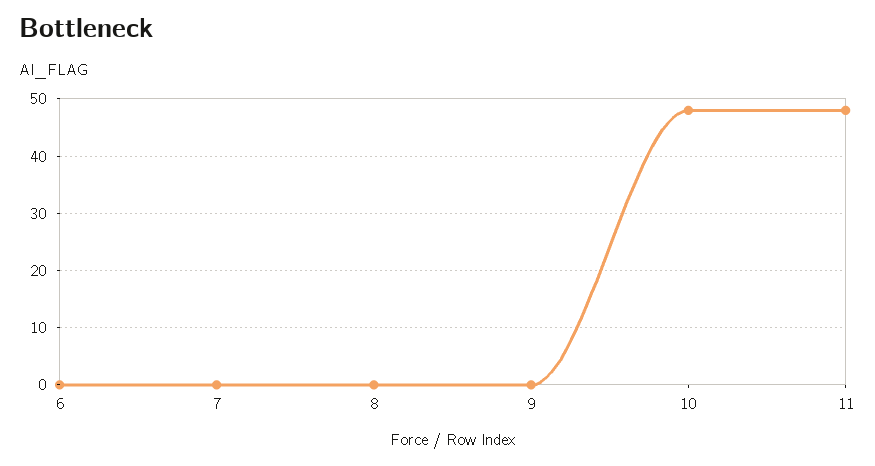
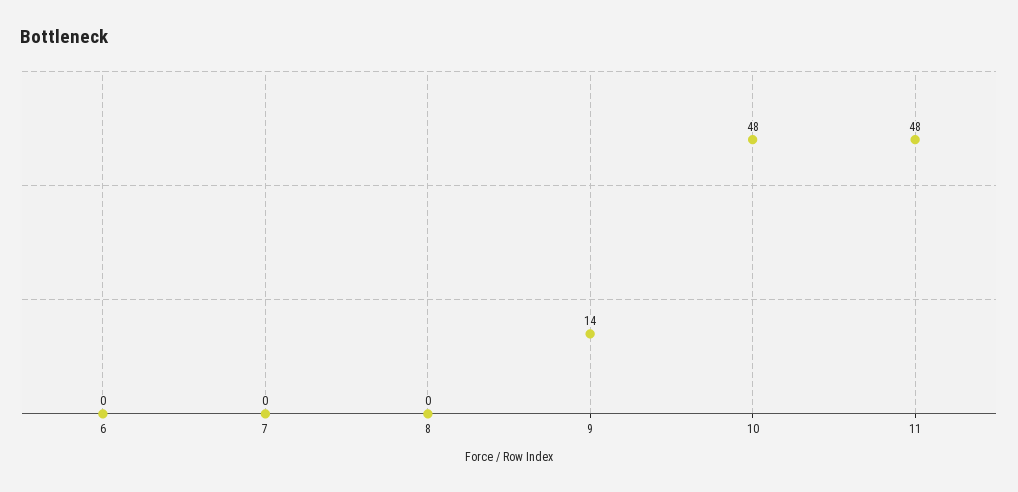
  {
    "6": 0,
    "7": 0,
    "8": 0,
-   "9": 0,
+   "9": 14,
    "10": 48,
    "11": 48
  }

